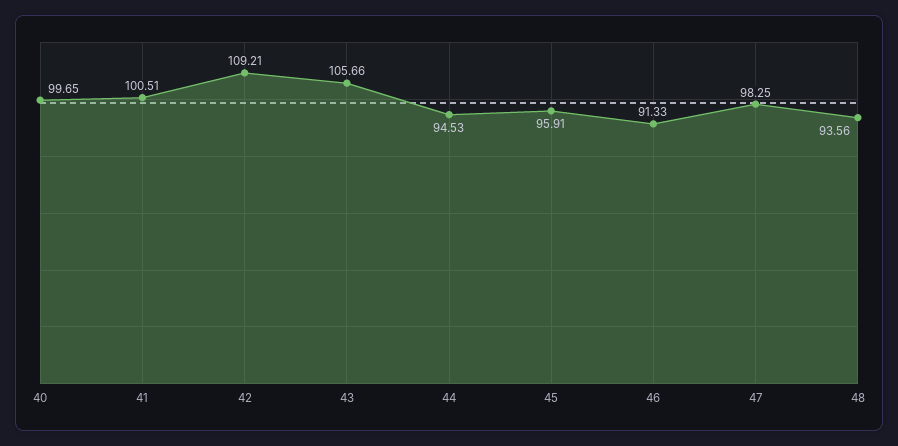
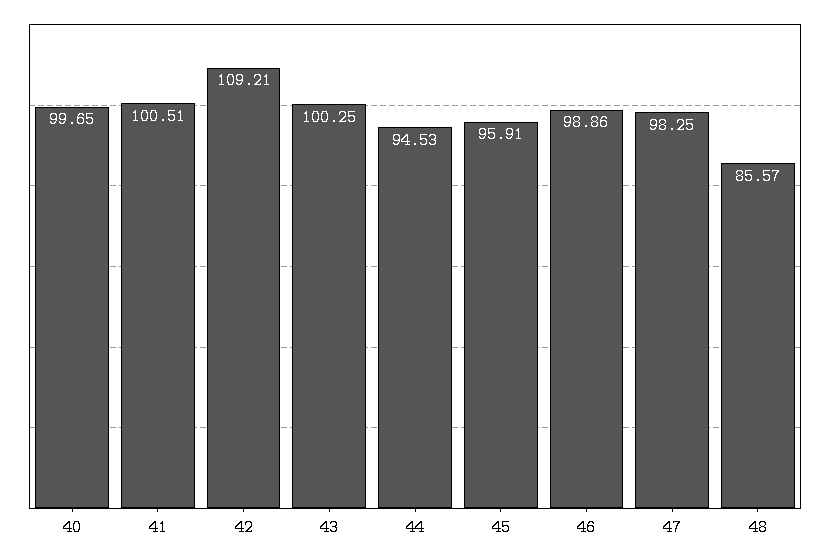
  {
    "40": 99.65,
    "41": 100.51,
    "42": 109.21,
-   "43": 105.66,
+   "43": 100.25,
    "44": 94.53,
    "45": 95.91,
-   "46": 91.33,
+   "46": 98.86,
    "47": 98.25,
-   "48": 93.56
+   "48": 85.57
  }

